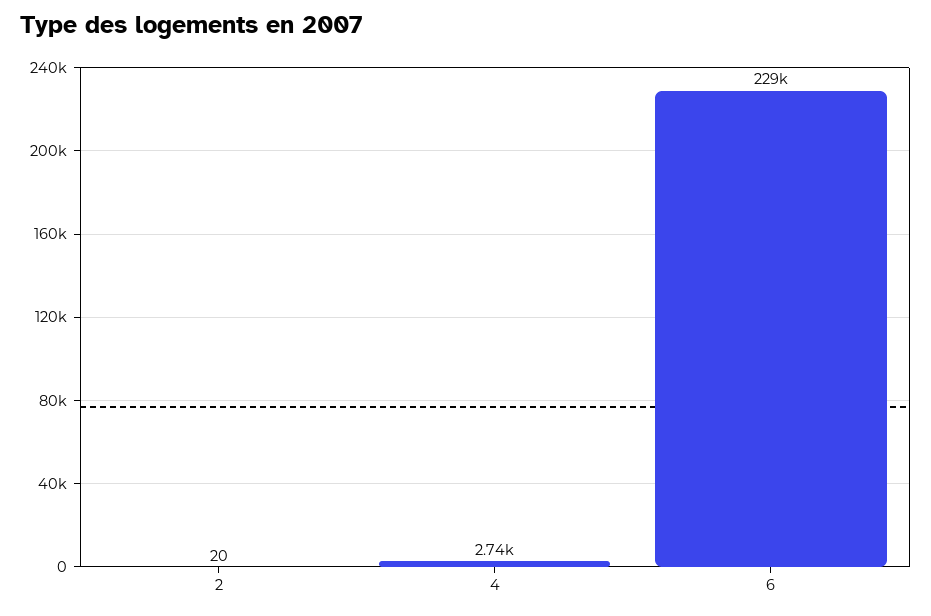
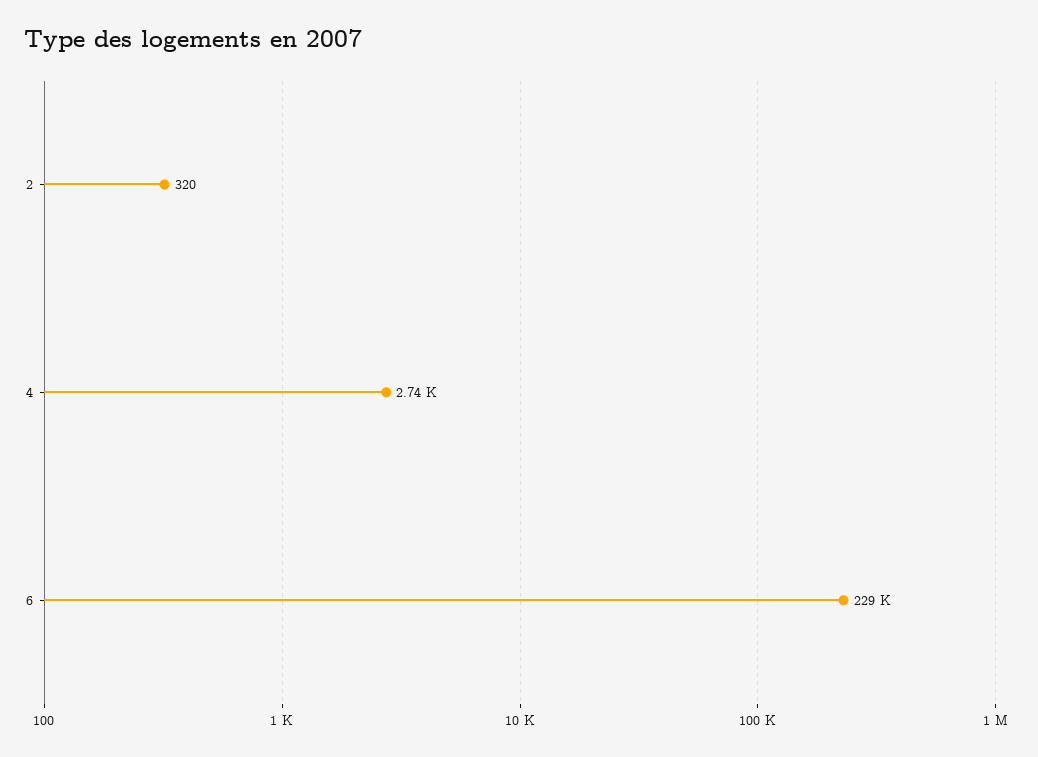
  {
-   "2": 20,
+   "2": 320,
    "4": 2740,
    "6": 229000
  }

